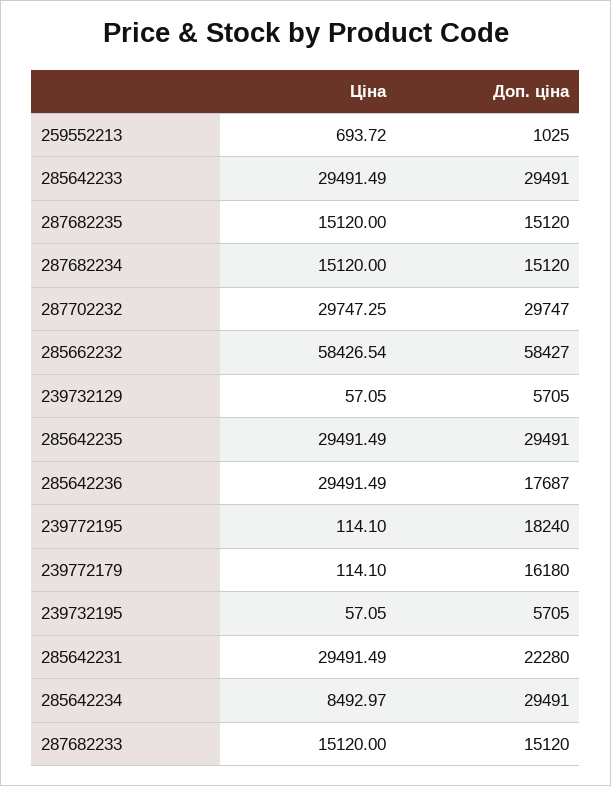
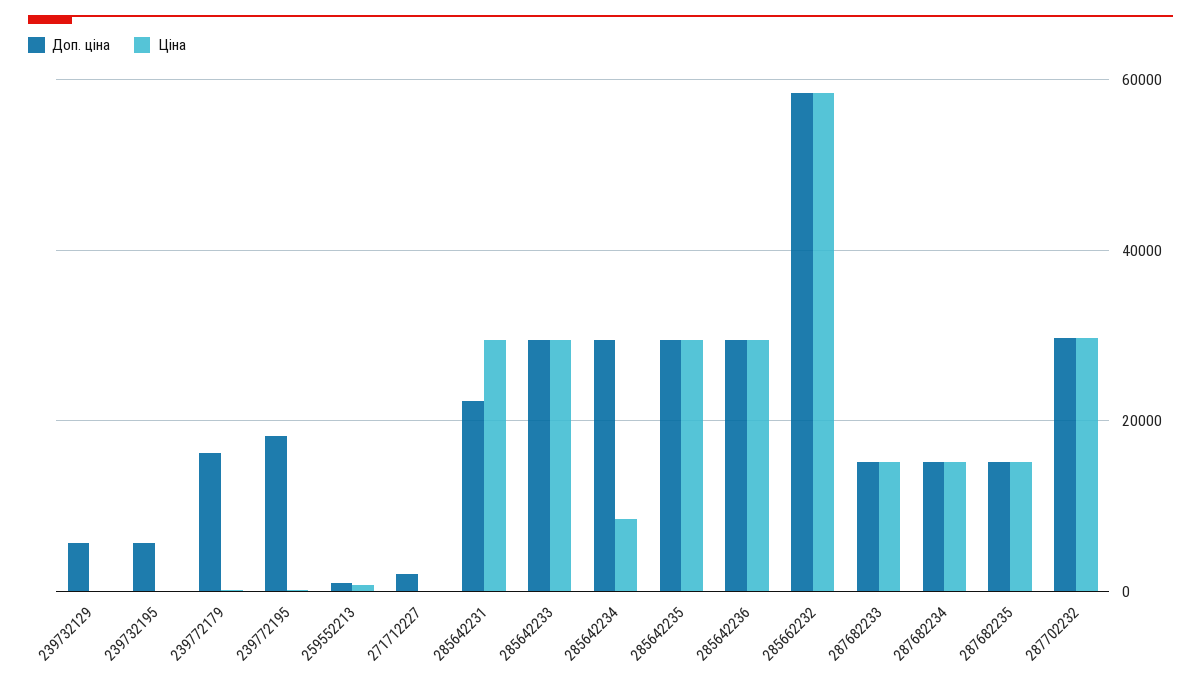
  {
    "Ціна": {
      "259552213": 693.72,
      "285642233": 29491.49,
      "287682235": 15120,
      "287682234": 15120,
      "287702232": 29747.25,
      "285662232": 58426.54,
      "239732129": 57.05,
      "285642235": 29491.49,
      "285642236": 29491.49,
      "239772195": 114.1,
      "239772179": 114.1,
      "239732195": 57.05,
      "285642231": 29491.49,
      "285642234": 8492.97,
-     "287682233": 15120
+     "287682233": 15120,
+     "271712227": 0
    },
    "Доп. ціна": {
      "259552213": 1025,
      "285642233": 29491,
      "287682235": 15120,
      "287682234": 15120,
      "287702232": 29747,
      "285662232": 58427,
      "239732129": 5705,
      "285642235": 29491,
-     "285642236": 17687,
+     "285642236": 30000,
      "239772195": 18240,
      "239772179": 16180,
      "239732195": 5705,
      "285642231": 22280,
      "285642234": 29491,
-     "287682233": 15120
+     "287682233": 15120,
+     "271712227": 2000
    }
  }

